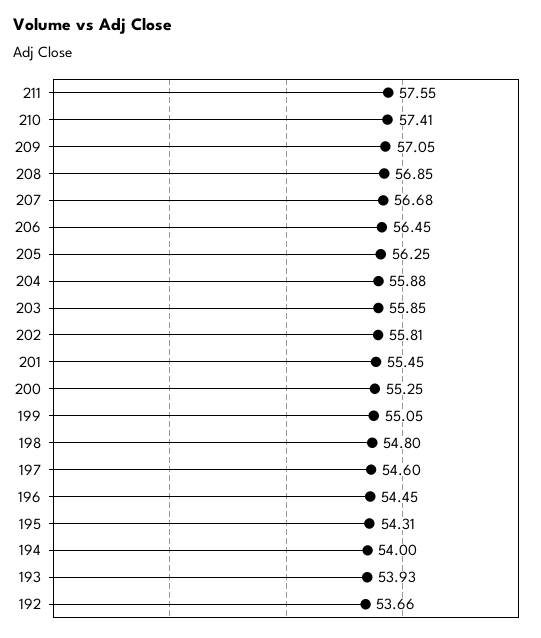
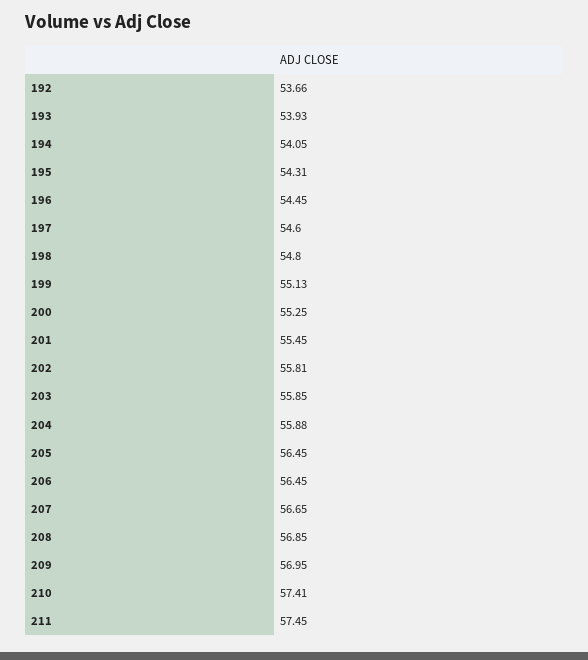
  {
-   "211": 57.55,
+   "211": 57.45,
    "210": 57.41,
-   "209": 57.05,
+   "209": 56.95,
    "208": 56.85,
-   "207": 56.68,
+   "207": 56.65,
    "206": 56.45,
-   "205": 56.25,
+   "205": 56.45,
    "204": 55.88,
    "203": 55.85,
    "202": 55.81,
    "201": 55.45,
    "200": 55.25,
-   "199": 55.05,
+   "199": 55.13,
    "198": 54.8,
    "197": 54.6,
    "196": 54.45,
    "195": 54.31,
-   "194": 54,
+   "194": 54.05,
    "193": 53.93,
    "192": 53.66
  }

